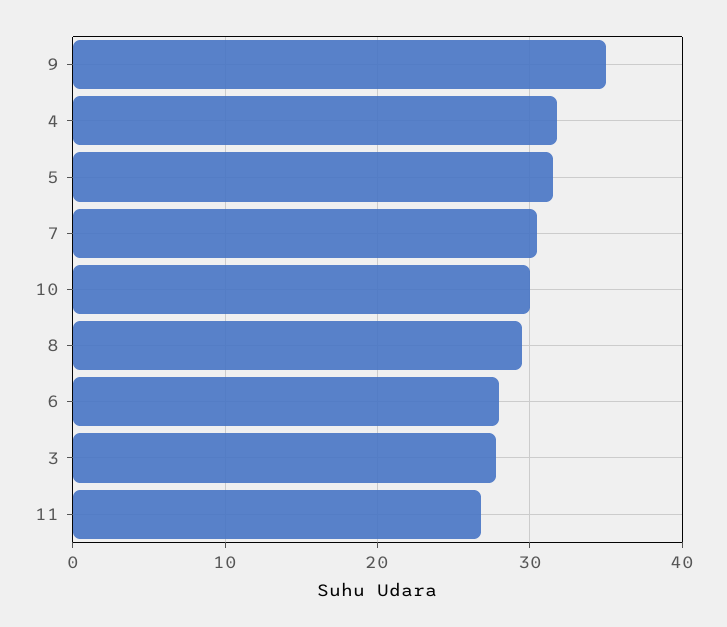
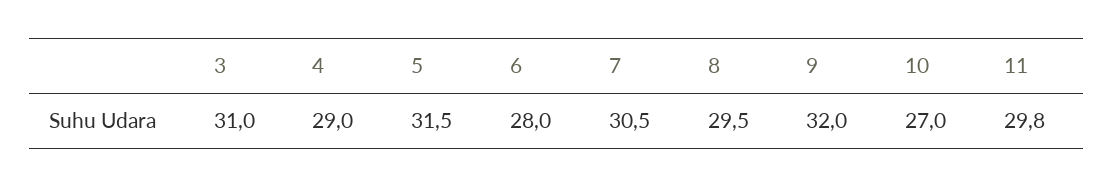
  {
-   "9": 35,
+   "9": 32,
-   "4": 32,
+   "4": 29,
    "5": 31.5,
    "7": 30.5,
-   "10": 30,
+   "10": 27,
    "8": 29.5,
    "6": 28,
-   "3": 28,
+   "3": 31,
-   "11": 27
+   "11": 29.8
  }

